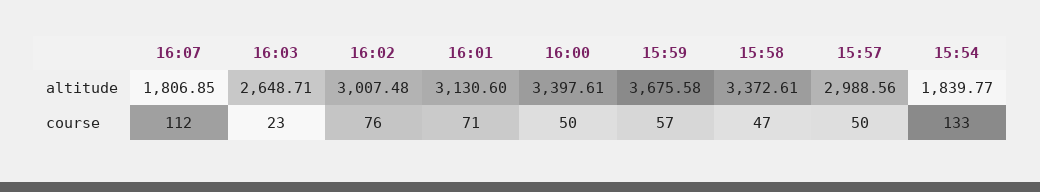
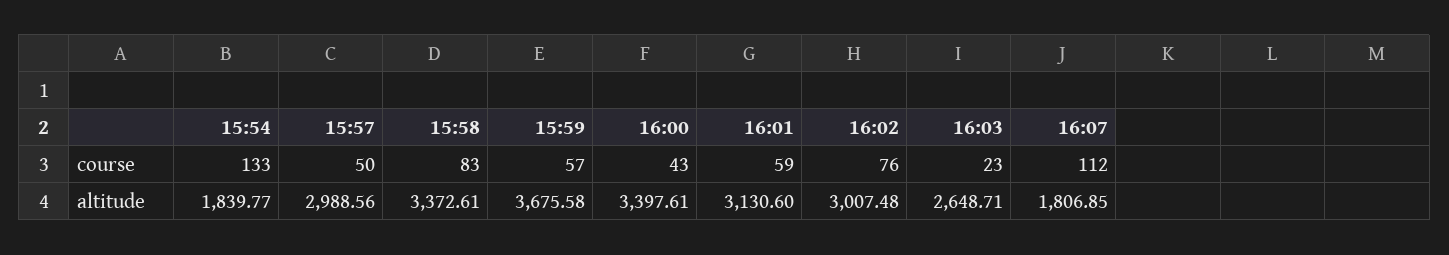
  {
    "16:07": {
      "altitude": 1806.85,
      "course": 112
    },
    "16:03": {
      "altitude": 2648.71,
      "course": 23
    },
    "16:02": {
      "altitude": 3007.48,
      "course": 76
    },
    "16:01": {
      "altitude": 3130.6,
-     "course": 71
+     "course": 59
    },
    "16:00": {
      "altitude": 3397.61,
-     "course": 50
+     "course": 43
    },
    "15:59": {
      "altitude": 3675.58,
      "course": 57
    },
    "15:58": {
      "altitude": 3372.61,
-     "course": 47
+     "course": 83
    },
    "15:57": {
      "altitude": 2988.56,
      "course": 50
    },
    "15:54": {
      "altitude": 1839.77,
      "course": 133
    }
  }

